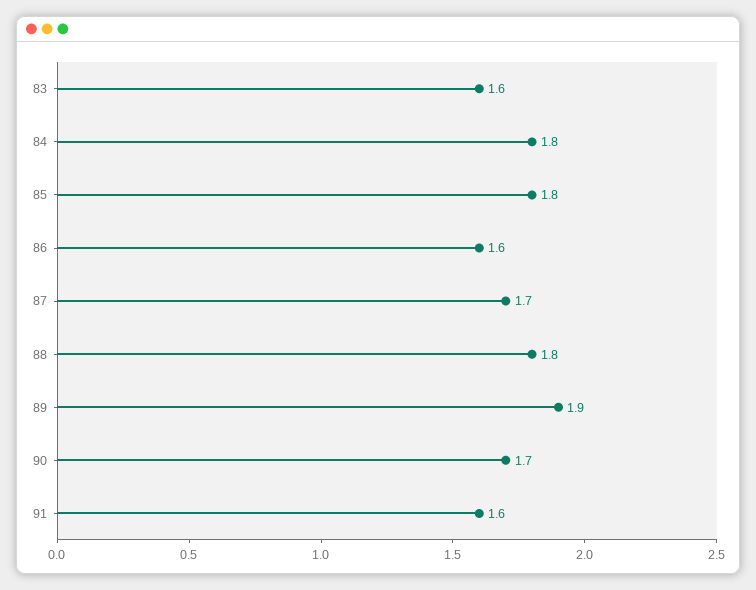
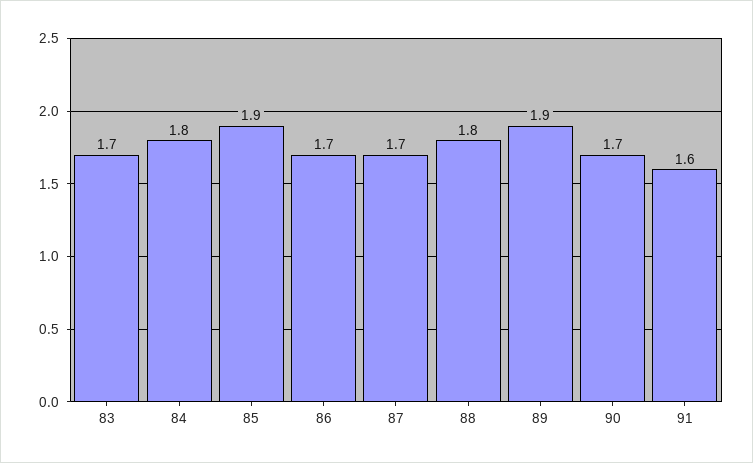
  {
-   "83": 1.6,
+   "83": 1.7,
    "84": 1.8,
-   "85": 1.8,
+   "85": 1.9,
-   "86": 1.6,
+   "86": 1.7,
    "87": 1.7,
    "88": 1.8,
    "89": 1.9,
    "90": 1.7,
    "91": 1.6
  }

